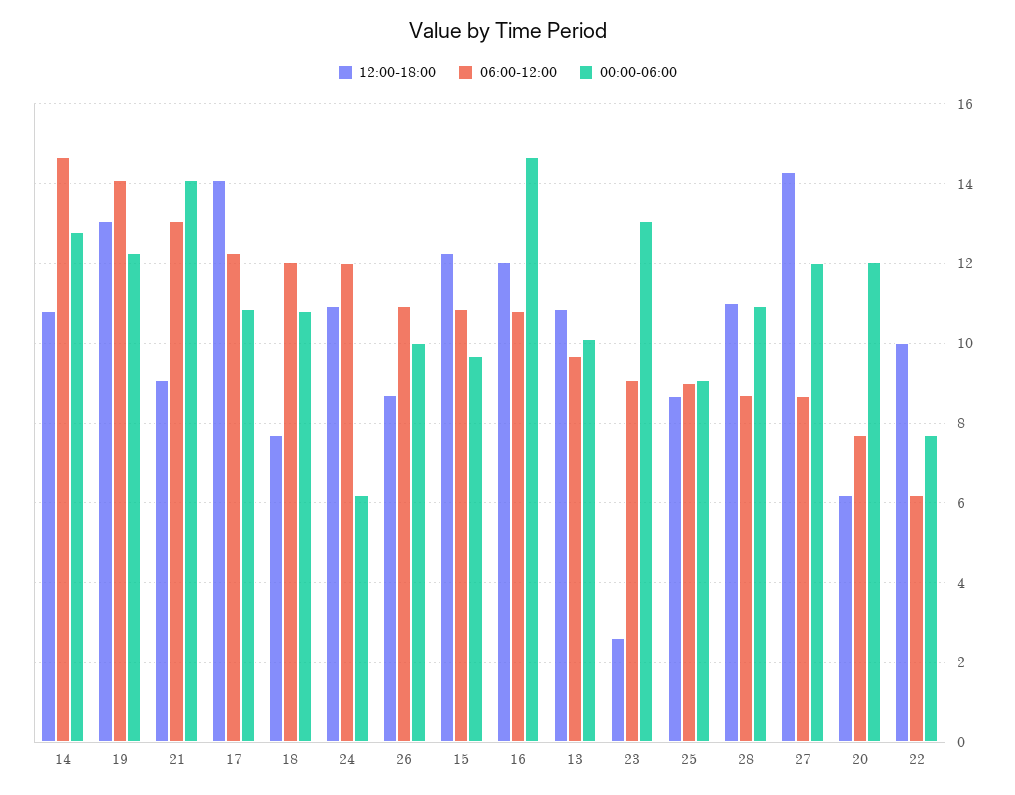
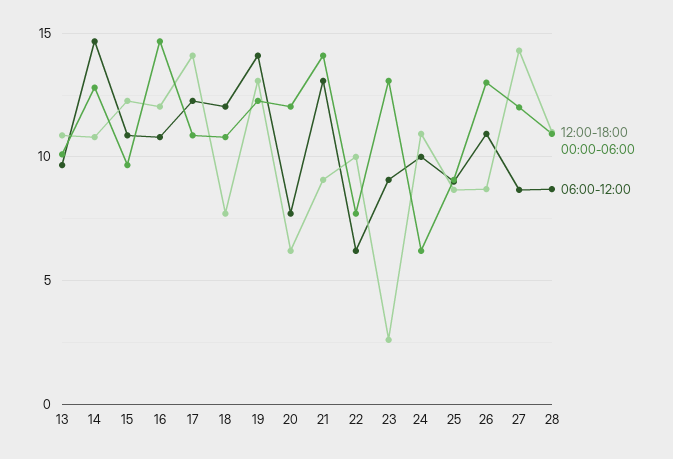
  {
    "12:00-18:00": {
      "14": 10.8,
      "19": 13,
      "21": 9,
      "17": 14.2,
      "18": 7.8,
      "24": 11,
      "26": 8.8,
      "15": 12.2,
      "16": 12,
      "13": 10.8,
      "23": 2.6,
      "25": 8.6,
      "28": 11,
      "27": 14.4,
      "20": 6.2,
      "22": 10
    },
    "06:00-12:00": {
      "14": 14.6,
      "19": 14.2,
      "21": 13,
      "17": 12.2,
      "18": 12,
-     "24": 12,
+     "24": 10,
      "26": 11,
      "15": 10.8,
      "16": 10.8,
      "13": 9.6,
      "23": 9,
      "25": 9,
      "28": 8.8,
      "27": 8.6,
      "20": 7.8,
      "22": 6.2
    },
    "00:00-06:00": {
      "14": 12.8,
      "19": 12.2,
      "21": 14.2,
      "17": 10.8,
      "18": 10.8,
      "24": 6.2,
-     "26": 10,
+     "26": 13,
      "15": 9.6,
      "16": 14.6,
      "13": 10.2,
      "23": 13,
      "25": 9,
      "28": 11,
      "27": 12,
      "20": 12,
      "22": 7.8
    }
  }

